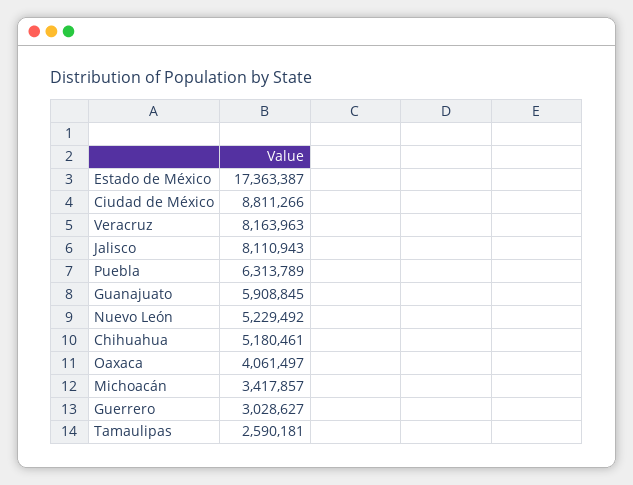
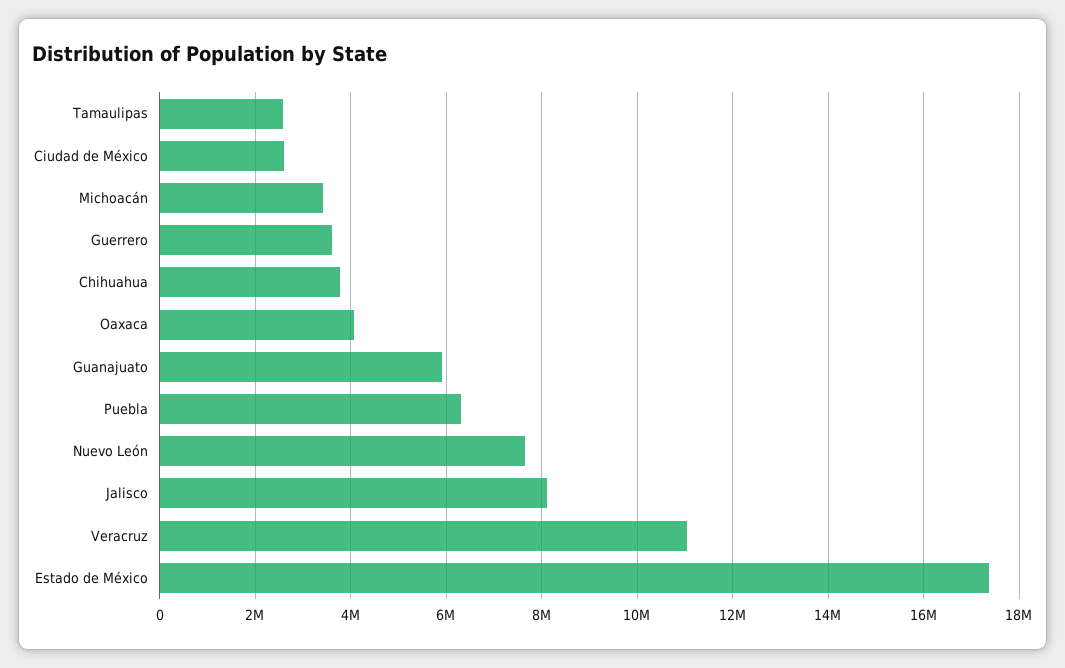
  {
    "Estado de México": 17363387,
-   "Ciudad de México": 8811266,
+   "Ciudad de México": 2600000,
-   "Veracruz": 8163963,
+   "Veracruz": 11000000,
    "Jalisco": 8110943,
    "Puebla": 6313789,
    "Guanajuato": 5908845,
-   "Nuevo León": 5229492,
+   "Nuevo León": 7600000,
-   "Chihuahua": 5180461,
+   "Chihuahua": 3800000,
    "Oaxaca": 4061497,
    "Michoacán": 3417857,
-   "Guerrero": 3028627,
+   "Guerrero": 3600000,
    "Tamaulipas": 2590181
  }

